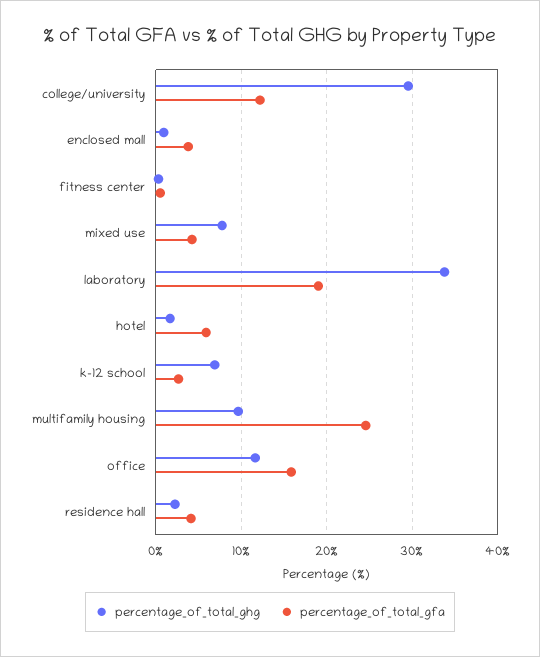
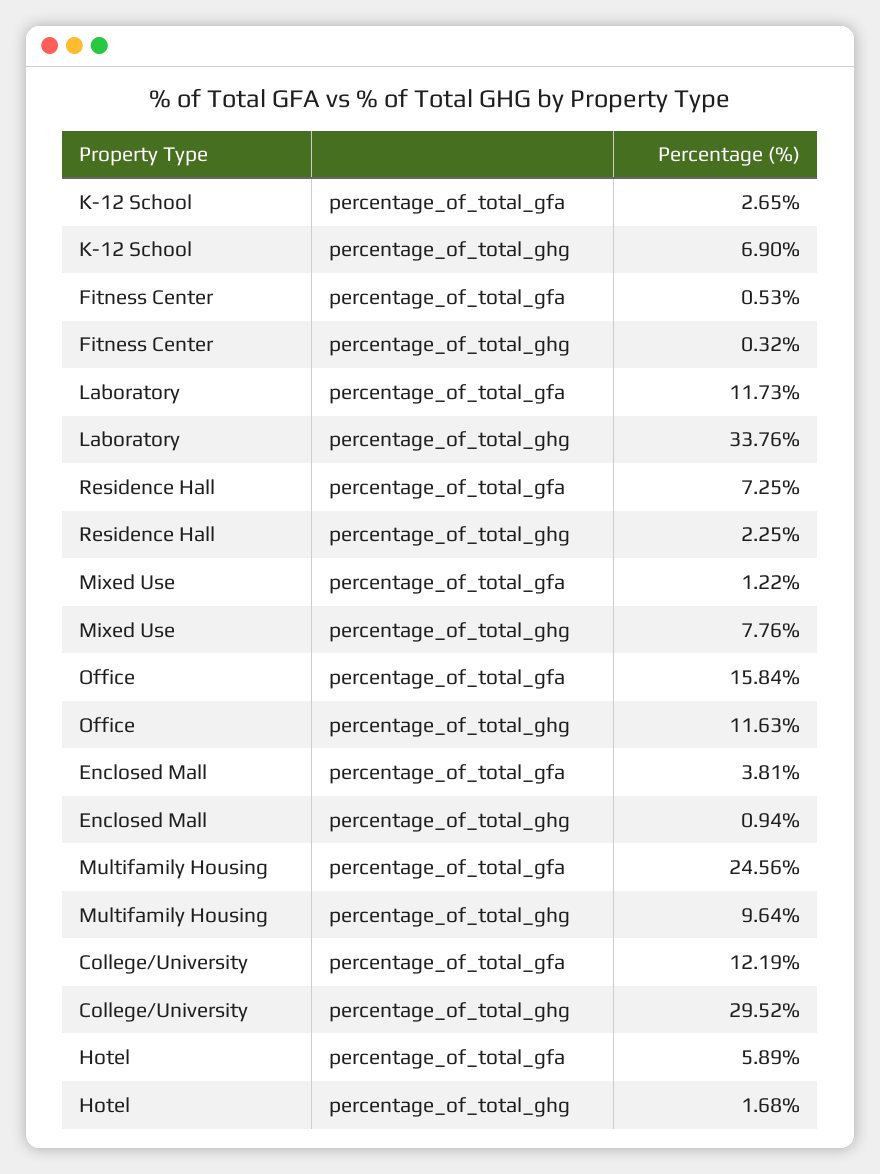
  {
    "percentage_of_total_ghg": {
      "college/university": 29.52,
      "enclosed mall": 0.94,
      "fitness center": 0.32,
      "mixed use": 7.76,
      "laboratory": 33.76,
      "hotel": 1.68,
      "k-12 school": 6.9,
      "multifamily housing": 9.64,
      "office": 11.63,
      "residence hall": 2.25
    },
    "percentage_of_total_gfa": {
      "college/university": 12.19,
      "enclosed mall": 3.81,
      "fitness center": 0.53,
-     "mixed use": 4,
+     "mixed use": 1.22,
-     "laboratory": 19,
+     "laboratory": 11.73,
      "hotel": 5.89,
      "k-12 school": 2.65,
      "multifamily housing": 24.56,
      "office": 15.84,
-     "residence hall": 4
+     "residence hall": 7.25
    }
  }

